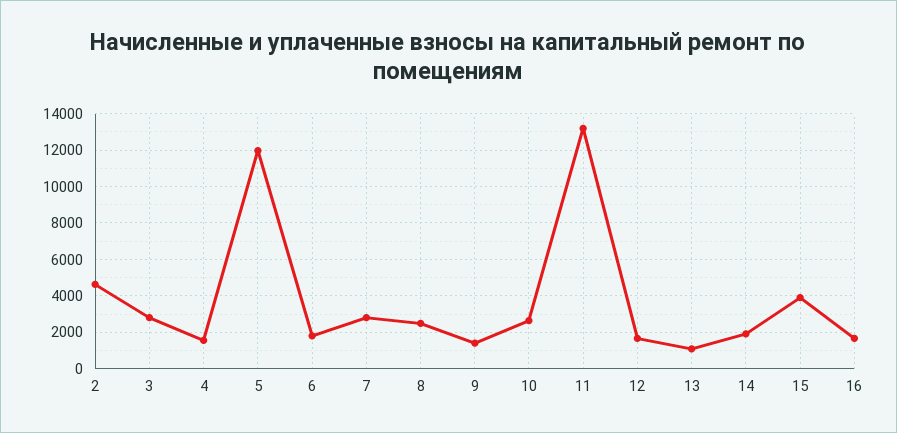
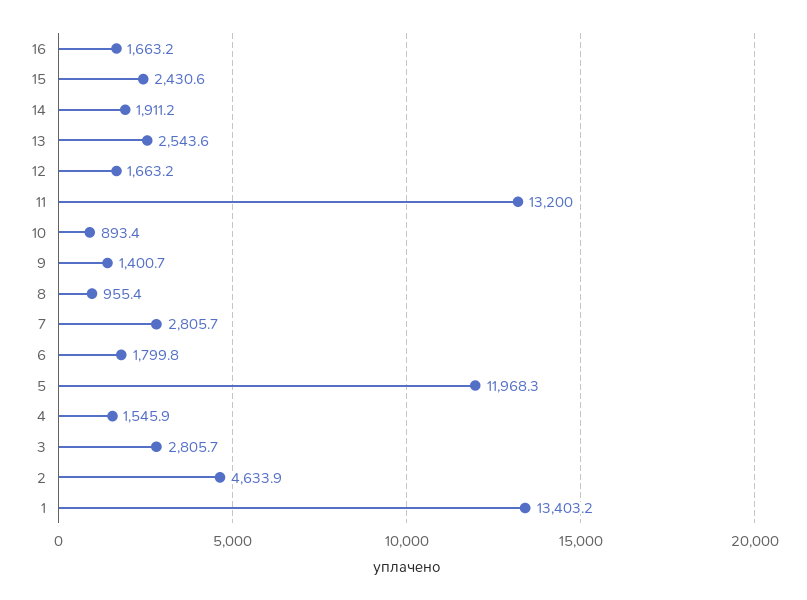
  {
    "2": 4633.9,
    "3": 2805.7,
    "4": 1545.9,
    "5": 11968.3,
    "6": 1799.8,
    "7": 2805.7,
-   "8": 2500,
+   "8": 955.4,
    "9": 1400.7,
-   "10": 2500,
+   "10": 893.4,
    "11": 13200,
    "12": 1663.2,
-   "13": 1000,
+   "13": 2543.6,
    "14": 1911.2,
-   "15": 4000,
+   "15": 2430.6,
-   "16": 1663.2
+   "16": 1663.2,
+   "1": 13403.2
  }

